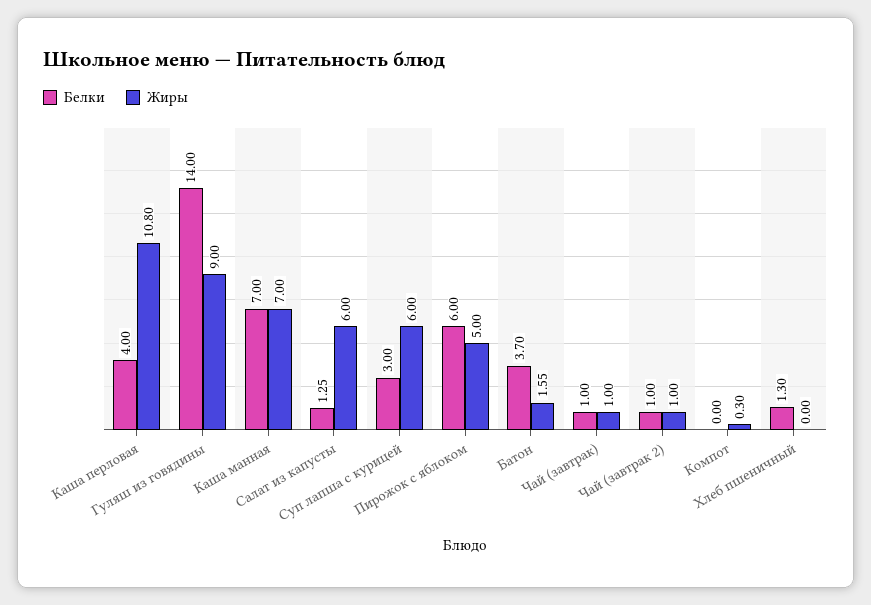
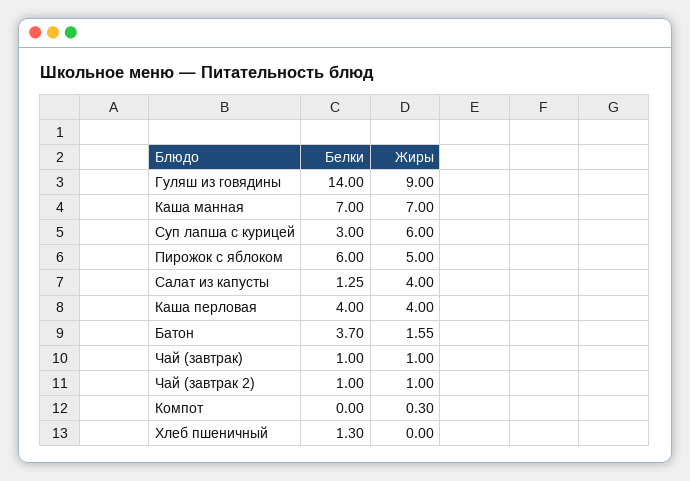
  {
    "Белки": {
      "Каша перловая": 4,
      "Гуляш из говядины": 14,
      "Каша манная": 7,
      "Салат из капусты": 1.25,
      "Суп лапша с курицей": 3,
      "Пирожок с яблоком": 6,
      "Батон": 3.7,
      "Чай (завтрак)": 1,
      "Чай (завтрак 2)": 1,
      "Компот": 0,
      "Хлеб пшеничный": 1.3
    },
    "Жиры": {
-     "Каша перловая": 10.8,
+     "Каша перловая": 4,
      "Гуляш из говядины": 9,
      "Каша манная": 7,
-     "Салат из капусты": 6,
+     "Салат из капусты": 4,
      "Суп лапша с курицей": 6,
      "Пирожок с яблоком": 5,
      "Батон": 1.55,
      "Чай (завтрак)": 1,
      "Чай (завтрак 2)": 1,
      "Компот": 0.3,
      "Хлеб пшеничный": 0
    }
  }

